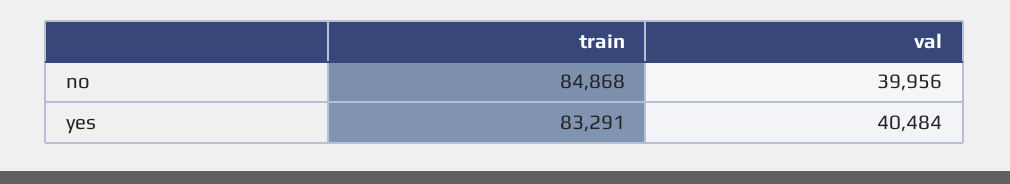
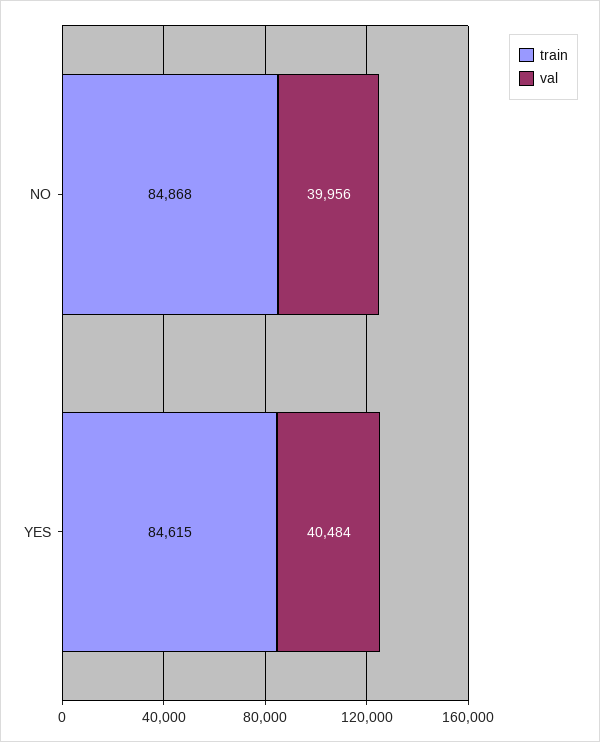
  {
    "train": {
      "no": 84868,
-     "yes": 83291
+     "yes": 84615
    },
    "val": {
      "no": 39956,
      "yes": 40484
    }
  }

